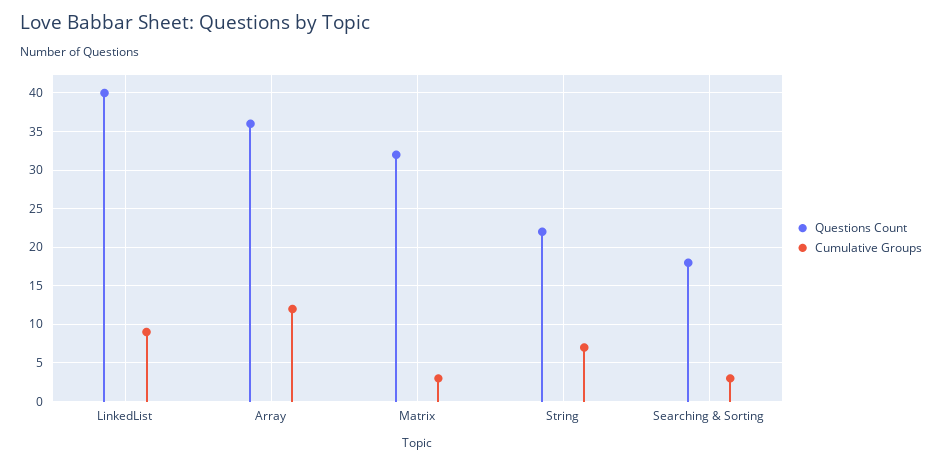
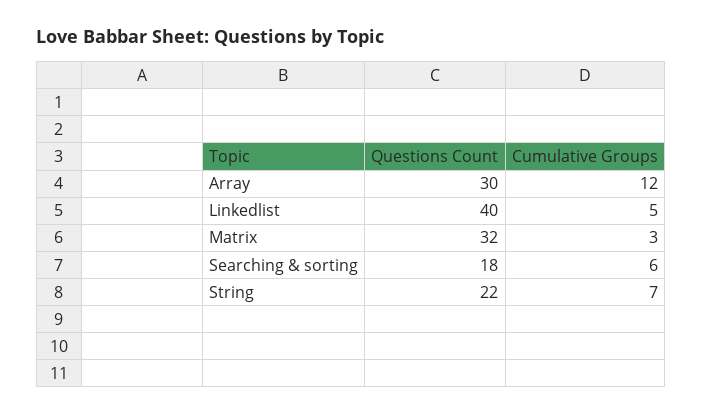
  {
    "Questions Count": {
      "LinkedList": 40,
-     "Array": 36,
+     "Array": 30,
      "Matrix": 32,
      "String": 22,
      "Searching & Sorting": 18
    },
    "Cumulative Groups": {
-     "LinkedList": 9,
+     "LinkedList": 5,
      "Array": 12,
      "Matrix": 3,
      "String": 7,
-     "Searching & Sorting": 3
+     "Searching & Sorting": 6
    }
  }

